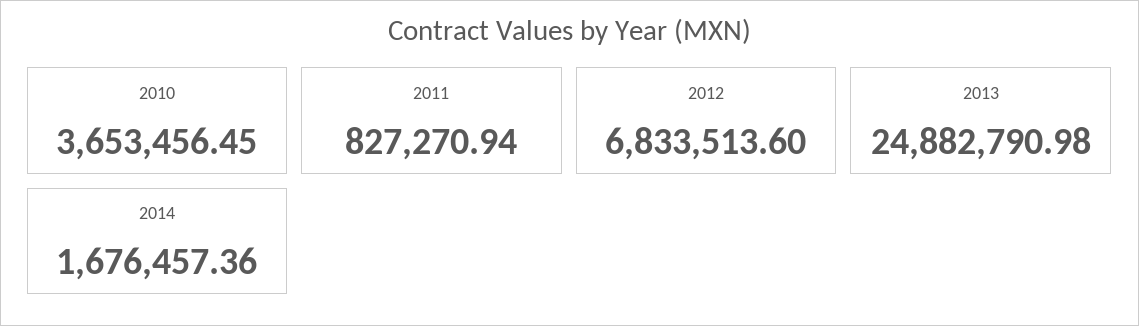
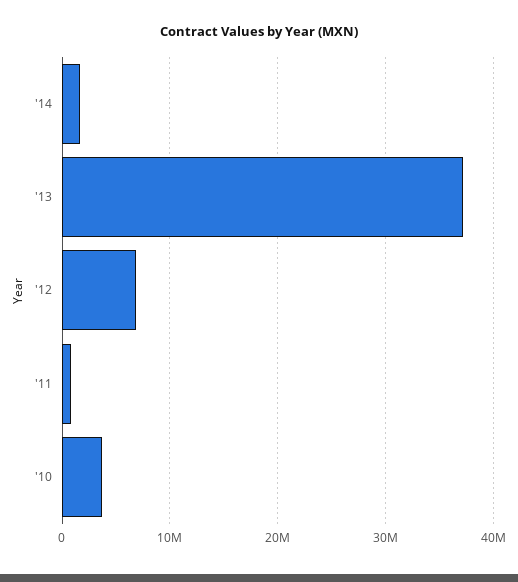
  {
    "2010": 3653456.45,
    "2011": 827270.94,
    "2012": 6833513.6,
-   "2013": 24882790.98,
+   "2013": 37000000,
    "2014": 1676457.36
  }

